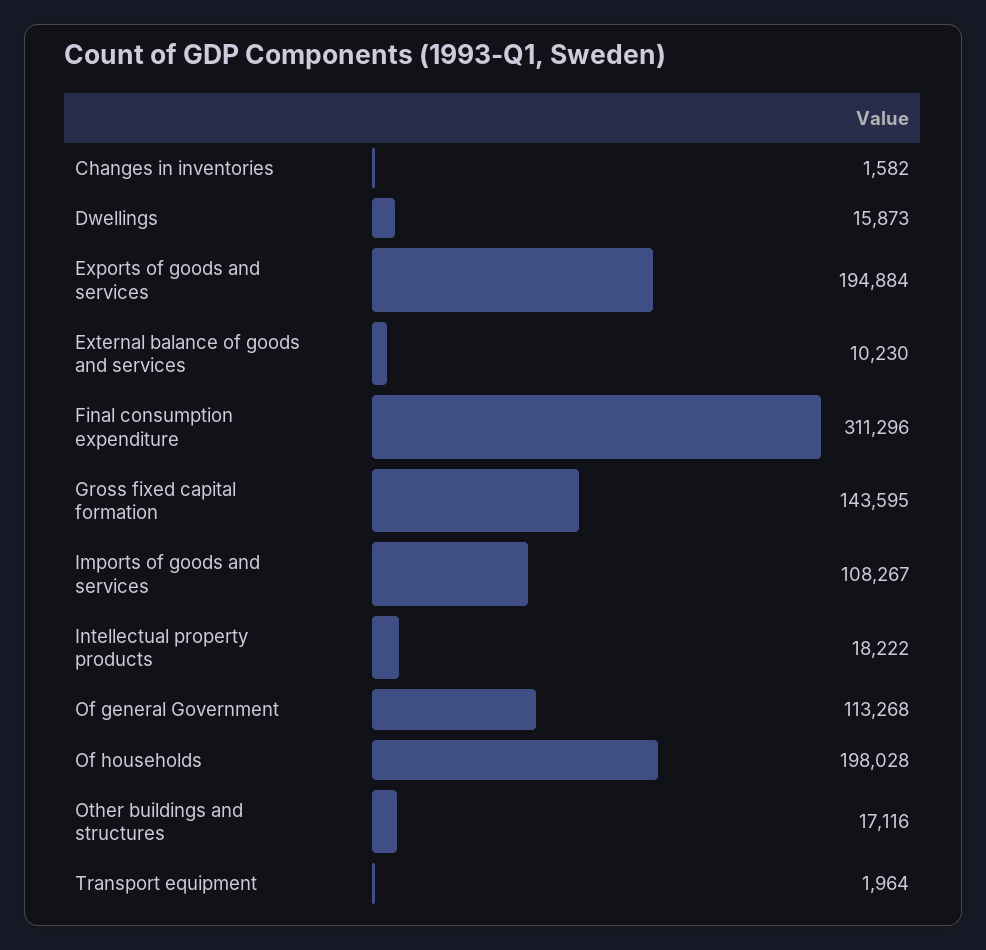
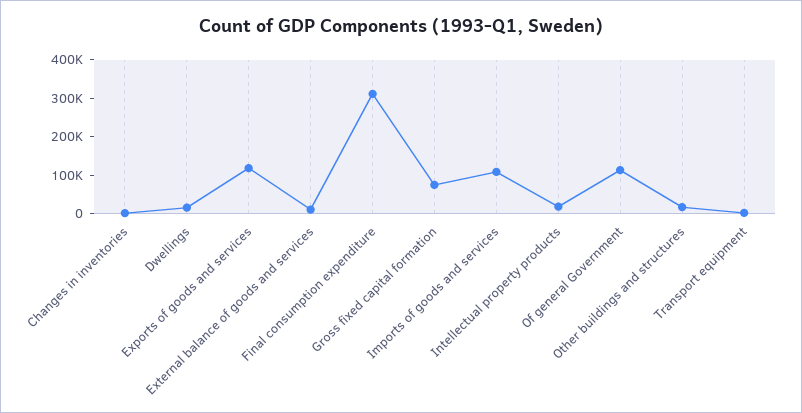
  {
    "Changes in inventories": 1582,
    "Dwellings": 15873,
-   "Exports of goods and services": 194884,
+   "Exports of goods and services": 125000,
    "External balance of goods and services": 10230,
    "Final consumption expenditure": 311296,
-   "Gross fixed capital formation": 143595,
+   "Gross fixed capital formation": 75000,
    "Imports of goods and services": 108267,
    "Intellectual property products": 18222,
    "Of general Government": 113268,
-   "Of households": 198028,
    "Other buildings and structures": 17116,
    "Transport equipment": 1964
  }

